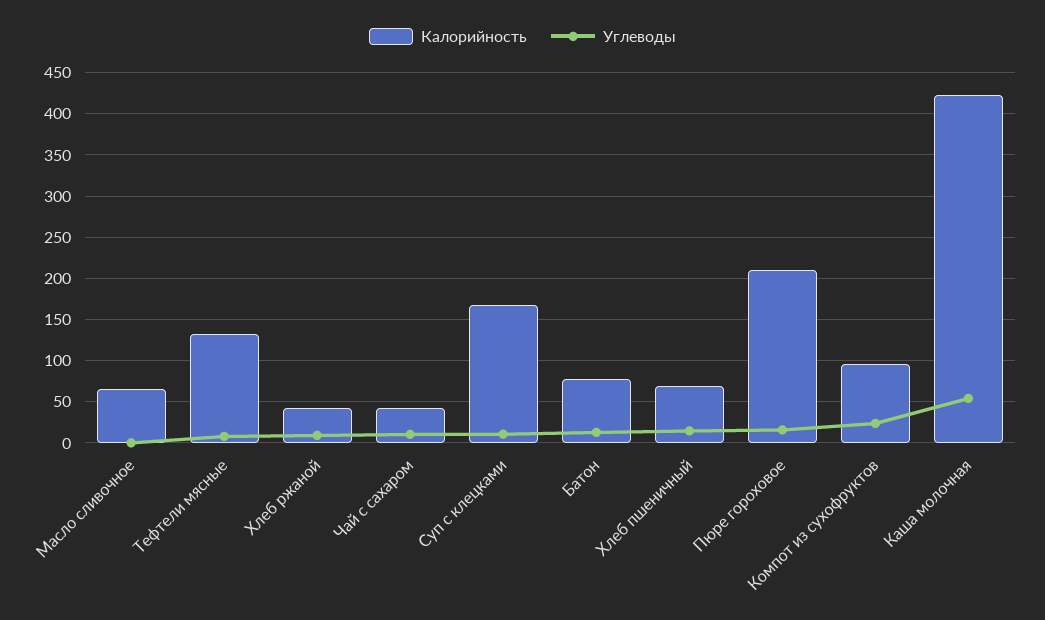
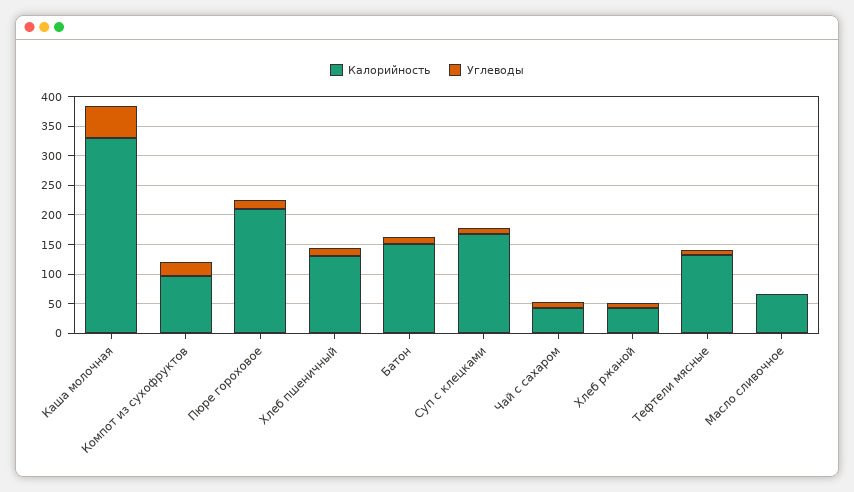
  {
    "Калорийность": {
      "Масло сливочное": 70,
      "Тефтели мясные": 130,
      "Хлеб ржаной": 40,
      "Чай с сахаром": 40,
      "Суп с клецками": 170,
-     "Батон": 80,
+     "Батон": 150,
-     "Хлеб пшеничный": 70,
+     "Хлеб пшеничный": 125,
      "Пюре гороховое": 210,
      "Компот из сухофруктов": 100,
-     "Каша молочная": 420
+     "Каша молочная": 325
    },
    "Углеводы": {
      "Масло сливочное": 0,
      "Тефтели мясные": 10,
      "Хлеб ржаной": 10,
      "Чай с сахаром": 10,
      "Суп с клецками": 10,
      "Батон": 10,
      "Хлеб пшеничный": 10,
      "Пюре гороховое": 20,
      "Компот из сухофруктов": 20,
      "Каша молочная": 50
    }
  }

